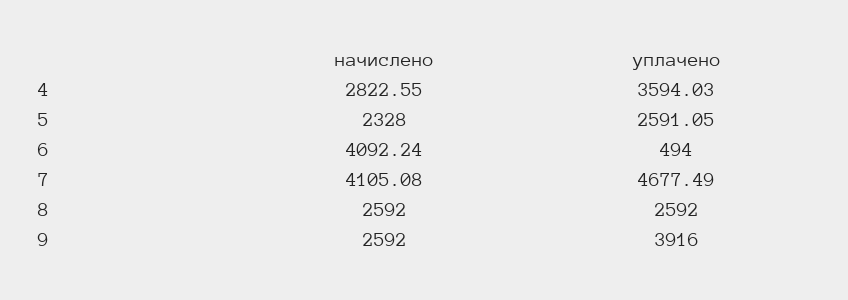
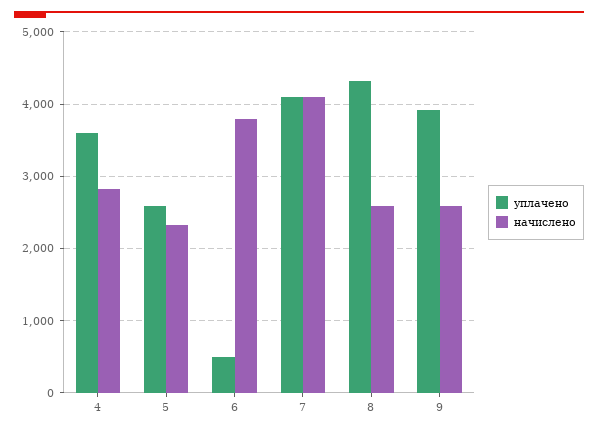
  {
    "начислено": {
      "4": 2822.55,
      "5": 2328,
-     "6": 4092.24,
+     "6": 3800,
      "7": 4105.08,
      "8": 2592,
      "9": 2592
    },
    "уплачено": {
      "4": 3594.03,
      "5": 2591.05,
      "6": 494,
-     "7": 4677.49,
+     "7": 4100,
-     "8": 2592,
+     "8": 4300,
      "9": 3916
    }
  }

